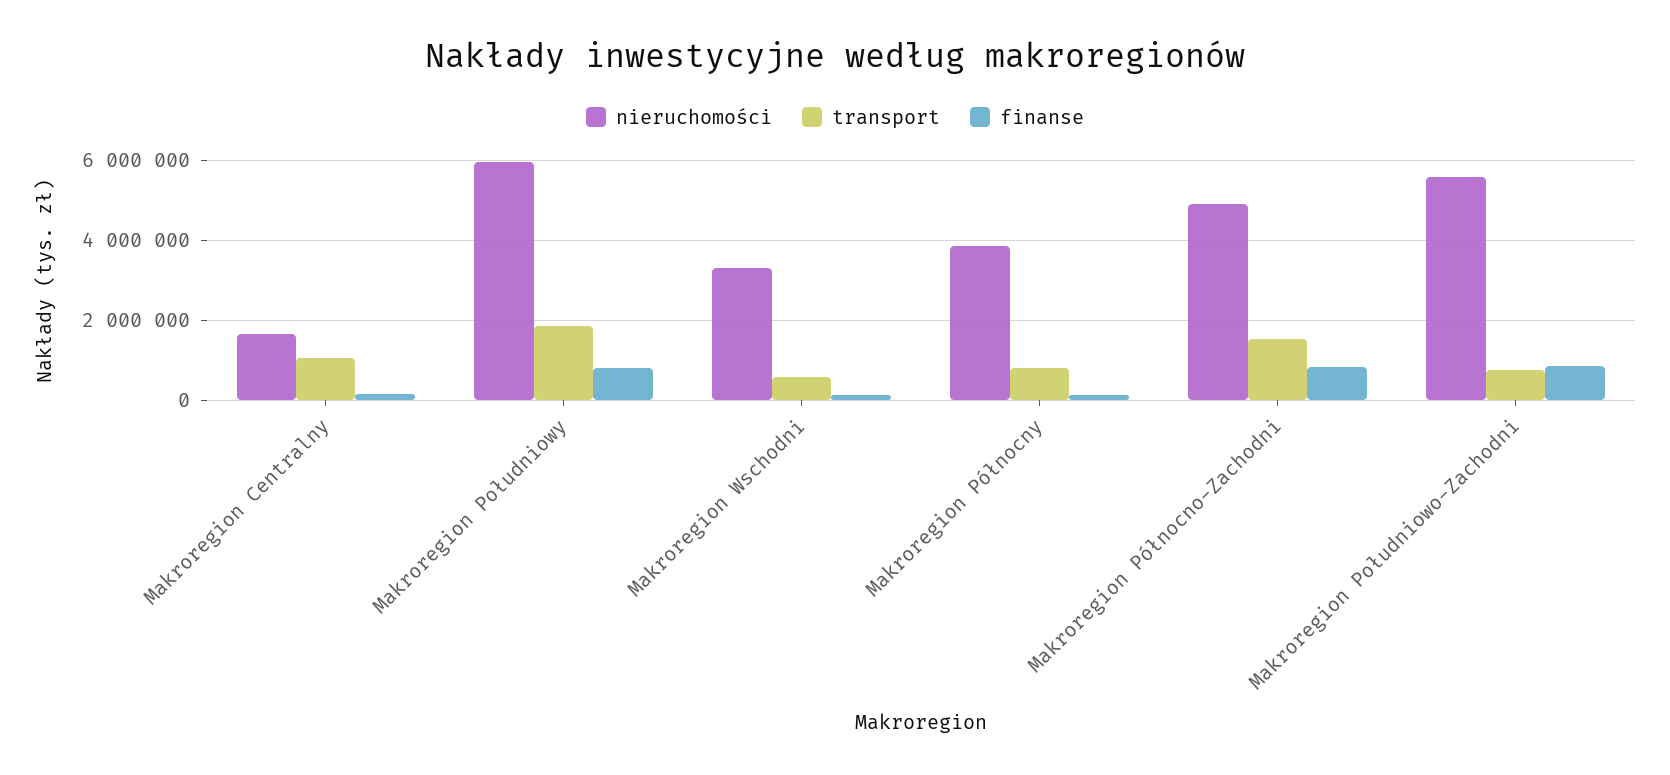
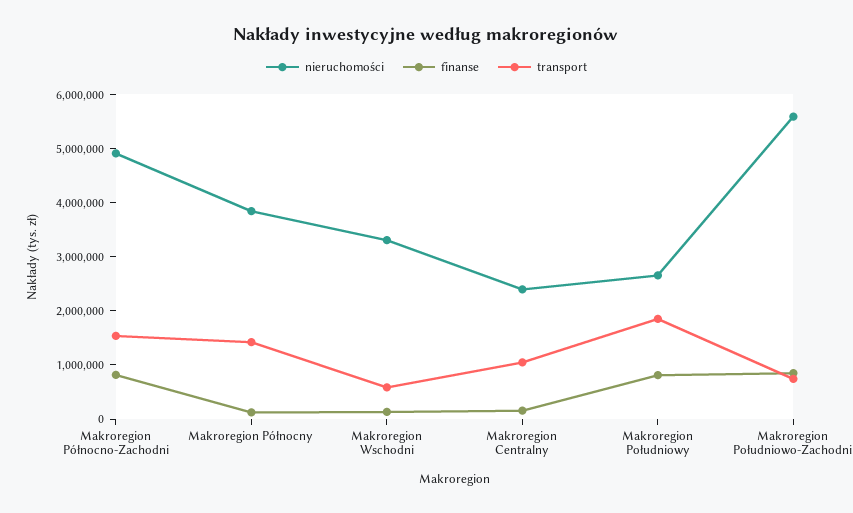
  {
    "nieruchomości": {
-     "Makroregion Centralny": 1600000,
+     "Makroregion Centralny": 2400000,
-     "Makroregion Południowy": 6000000,
+     "Makroregion Południowy": 2600000,
      "Makroregion Wschodni": 3400000,
      "Makroregion Północny": 3800000,
      "Makroregion Północno-Zachodni": 5000000,
      "Makroregion Południowo-Zachodni": 5600000
    },
    "transport": {
      "Makroregion Centralny": 1000000,
      "Makroregion Południowy": 1800000,
      "Makroregion Wschodni": 600000,
-     "Makroregion Północny": 800000,
+     "Makroregion Północny": 1400000,
      "Makroregion Północno-Zachodni": 1600000,
      "Makroregion Południowo-Zachodni": 800000
    },
    "finanse": {
      "Makroregion Centralny": 200000,
      "Makroregion Południowy": 800000,
      "Makroregion Wschodni": 200000,
      "Makroregion Północny": 200000,
      "Makroregion Północno-Zachodni": 800000,
      "Makroregion Południowo-Zachodni": 800000
    }
  }

